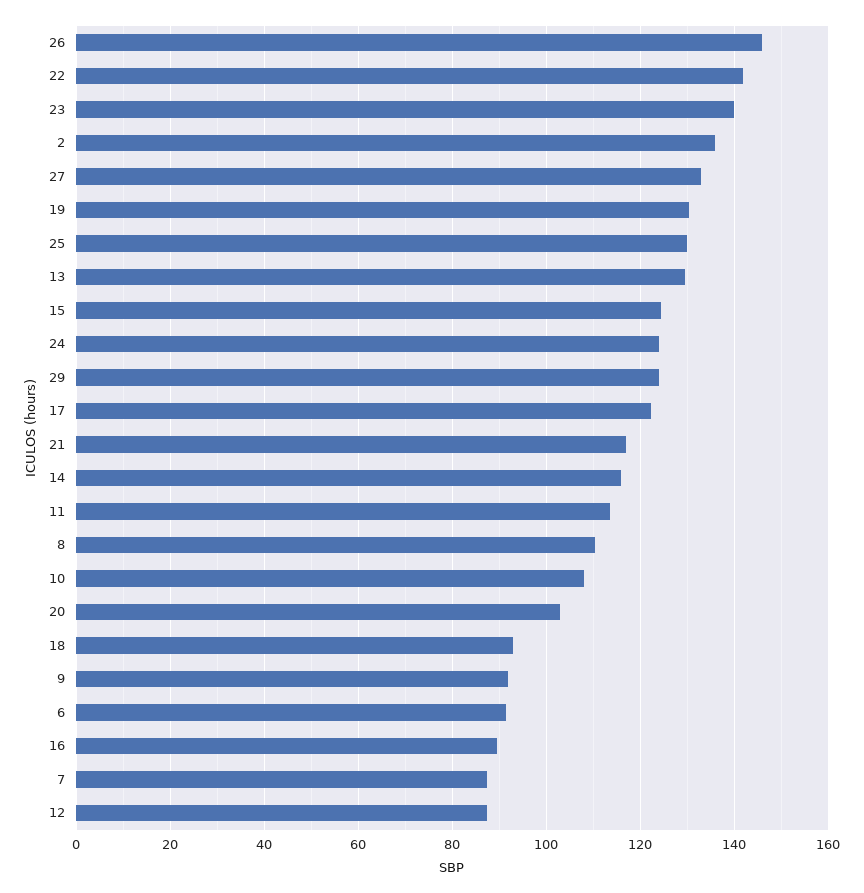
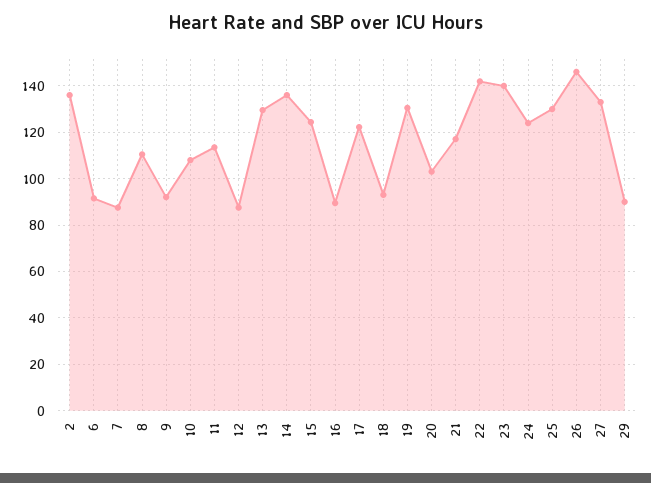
  {
    "26": 146,
    "22": 142,
    "23": 140,
    "2": 136,
    "27": 134,
    "19": 130,
    "25": 130,
    "13": 130,
    "15": 124,
    "24": 124,
-   "29": 124,
+   "29": 90,
    "17": 122,
    "21": 118,
-   "14": 116,
+   "14": 135,
    "11": 114,
    "8": 110,
    "10": 108,
    "20": 104,
    "18": 94,
    "9": 92,
    "6": 92,
    "16": 90,
    "7": 88,
    "12": 88
  }

